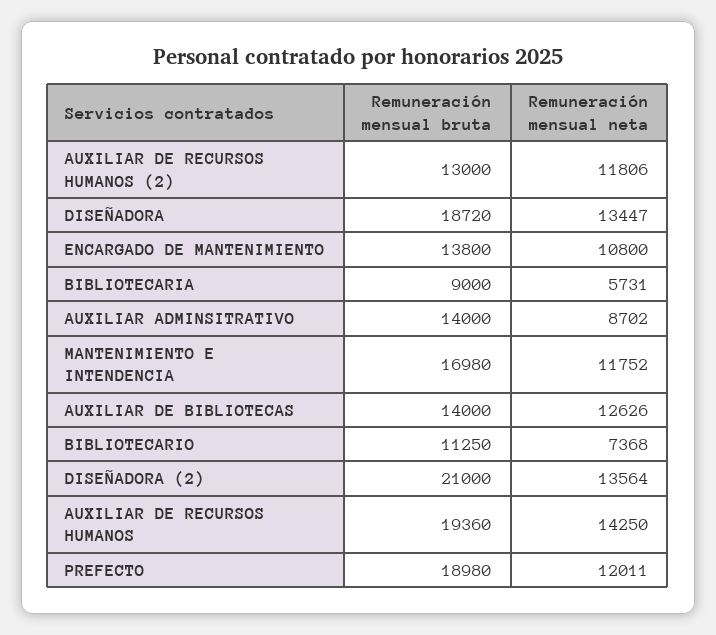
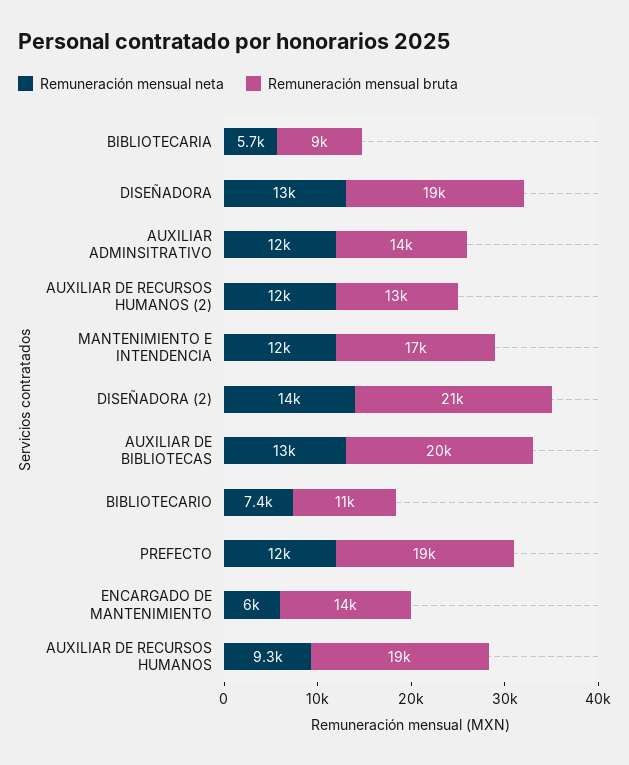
  {
    "Remuneración mensual bruta": {
      "AUXILIAR DE RECURSOS HUMANOS (2)": 13000,
      "DISEÑADORA": 18720,
      "ENCARGADO DE MANTENIMIENTO": 13800,
      "BIBLIOTECARIA": 9000,
      "AUXILIAR ADMINSITRATIVO": 14000,
      "MANTENIMIENTO E INTENDENCIA": 16980,
-     "AUXILIAR DE BIBLIOTECAS": 14000,
+     "AUXILIAR DE BIBLIOTECAS": 20000,
      "BIBLIOTECARIO": 11250,
      "DISEÑADORA (2)": 21000,
      "AUXILIAR DE RECURSOS HUMANOS": 19360,
      "PREFECTO": 18980
    },
    "Remuneración mensual neta": {
      "AUXILIAR DE RECURSOS HUMANOS (2)": 11806,
      "DISEÑADORA": 13447,
-     "ENCARGADO DE MANTENIMIENTO": 10800,
+     "ENCARGADO DE MANTENIMIENTO": 6000,
      "BIBLIOTECARIA": 5731,
-     "AUXILIAR ADMINSITRATIVO": 8702,
+     "AUXILIAR ADMINSITRATIVO": 12000,
      "MANTENIMIENTO E INTENDENCIA": 11752,
      "AUXILIAR DE BIBLIOTECAS": 12626,
      "BIBLIOTECARIO": 7368,
      "DISEÑADORA (2)": 13564,
-     "AUXILIAR DE RECURSOS HUMANOS": 14250,
+     "AUXILIAR DE RECURSOS HUMANOS": 9300,
      "PREFECTO": 12011
    }
  }

